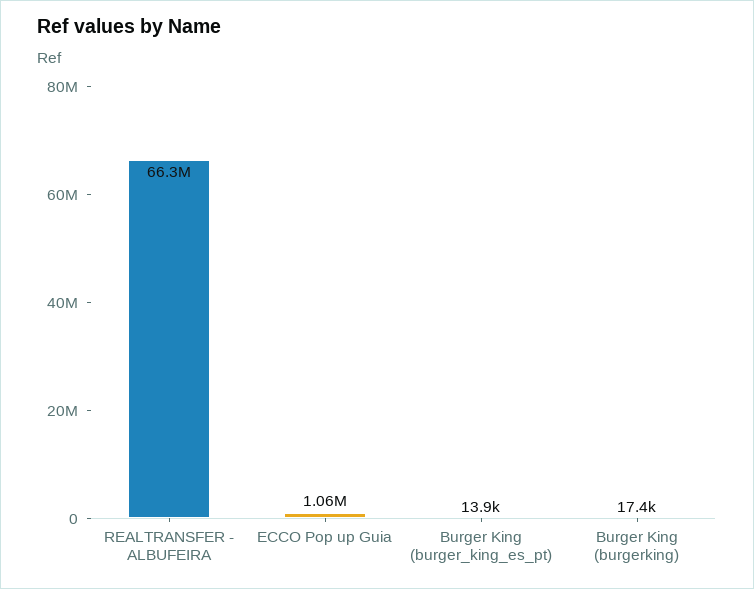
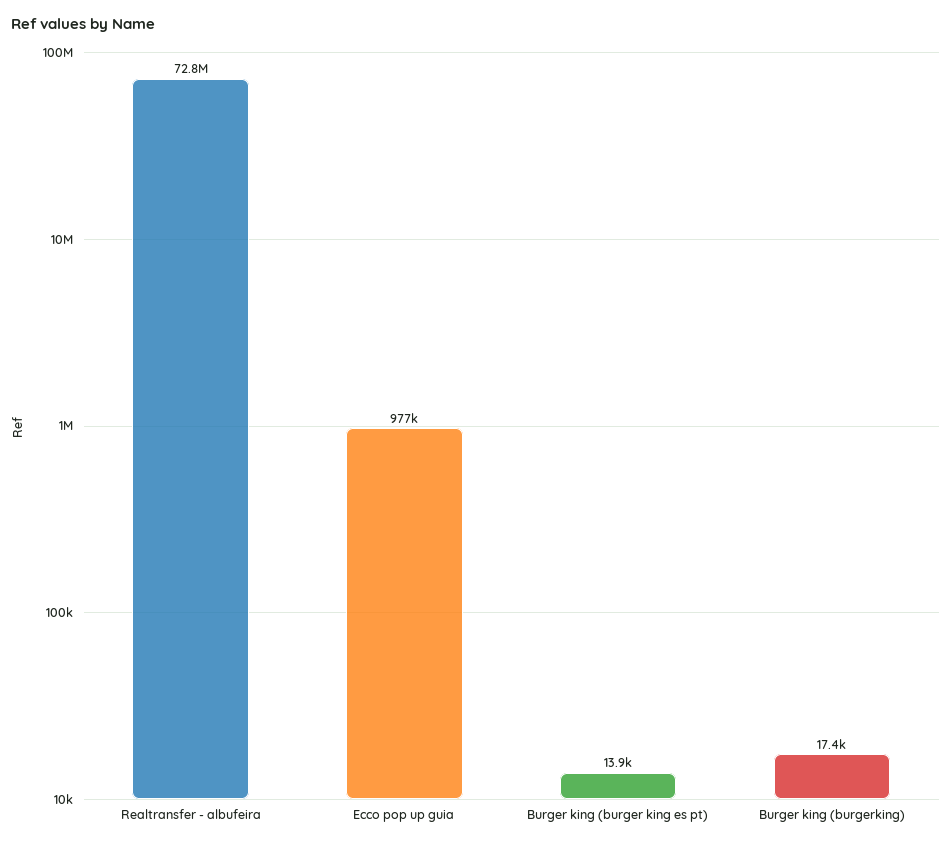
  {
-   "REALTRANSFER - ALBUFEIRA": 66300000,
+   "REALTRANSFER - ALBUFEIRA": 72800000,
-   "ECCO Pop up Guia": 1060000,
+   "ECCO Pop up Guia": 977000,
    "Burger King (burger_king_es_pt)": 13900,
    "Burger King (burgerking)": 17400
  }

